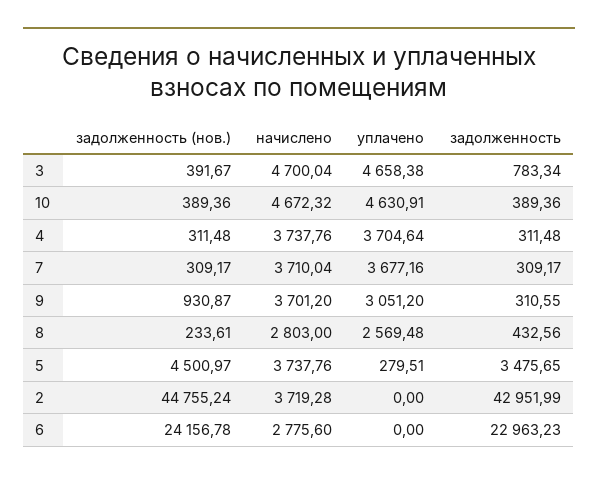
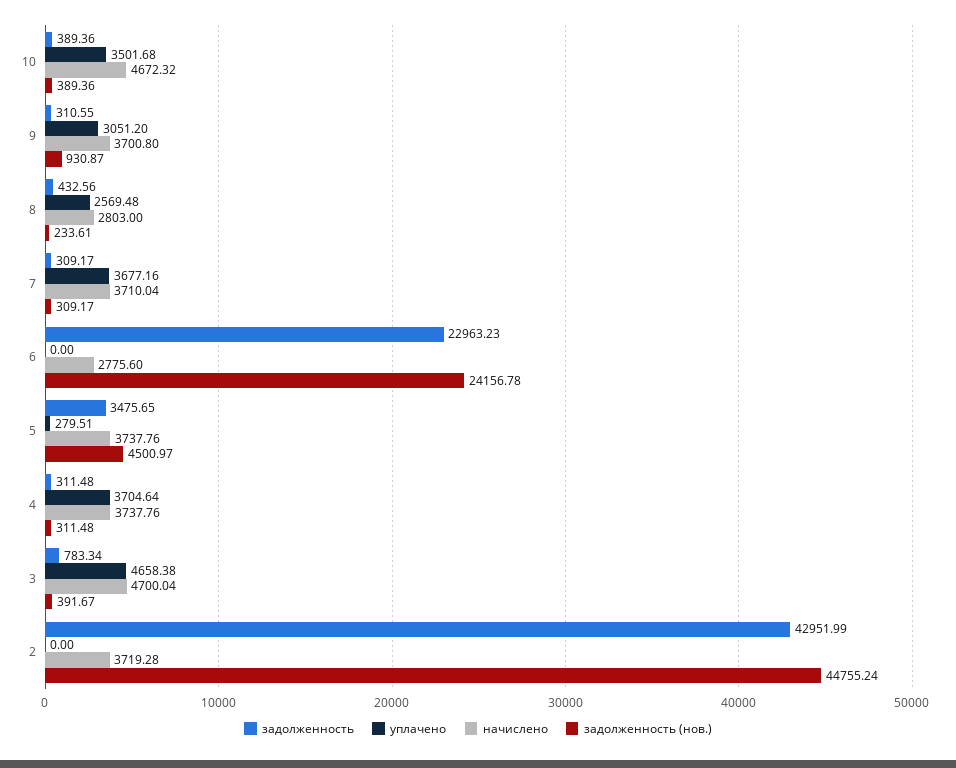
  {
    "задолженность (нов.)": {
      "3": 391.67,
      "10": 389.36,
      "4": 311.48,
      "7": 309.17,
      "9": 930.87,
      "8": 233.61,
      "5": 4500.97,
      "2": 44755.24,
      "6": 24156.78
    },
    "начислено": {
      "3": 4700.04,
      "10": 4672.32,
      "4": 3737.76,
      "7": 3710.04,
-     "9": 3701.2,
+     "9": 3700.8,
      "8": 2803,
      "5": 3737.76,
      "2": 3719.28,
      "6": 2775.6
    },
    "уплачено": {
      "3": 4658.38,
-     "10": 4630.91,
+     "10": 3501.68,
      "4": 3704.64,
      "7": 3677.16,
      "9": 3051.2,
      "8": 2569.48,
      "5": 279.51,
      "2": 0,
      "6": 0
    },
    "задолженность": {
      "3": 783.34,
      "10": 389.36,
      "4": 311.48,
      "7": 309.17,
      "9": 310.55,
      "8": 432.56,
      "5": 3475.65,
      "2": 42951.99,
      "6": 22963.23
    }
  }

